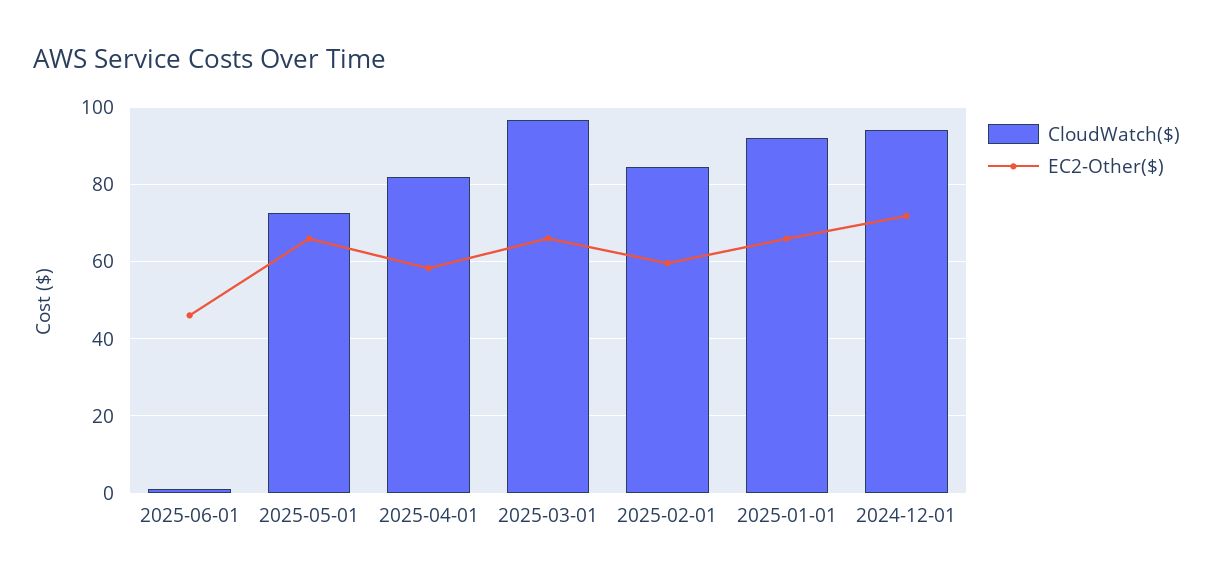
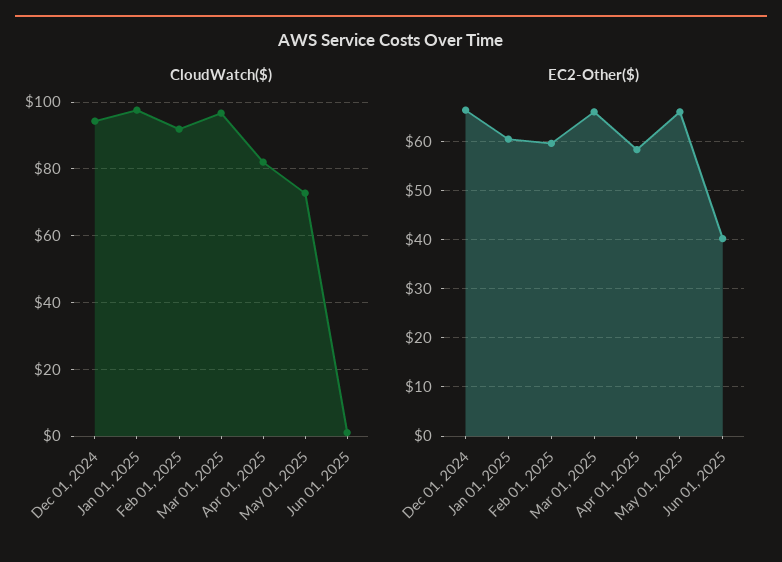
  {
    "CloudWatch($)": {
      "2025-06-01": 2,
      "2025-05-01": 72,
      "2025-04-01": 82,
      "2025-03-01": 96,
-     "2025-02-01": 84,
+     "2025-02-01": 92,
-     "2025-01-01": 92,
+     "2025-01-01": 98,
      "2024-12-01": 94
    },
    "EC2-Other($)": {
-     "2025-06-01": 46,
+     "2025-06-01": 40,
      "2025-05-01": 66,
      "2025-04-01": 58,
      "2025-03-01": 66,
      "2025-02-01": 60,
-     "2025-01-01": 66,
+     "2025-01-01": 60,
-     "2024-12-01": 72
+     "2024-12-01": 66
    }
  }

